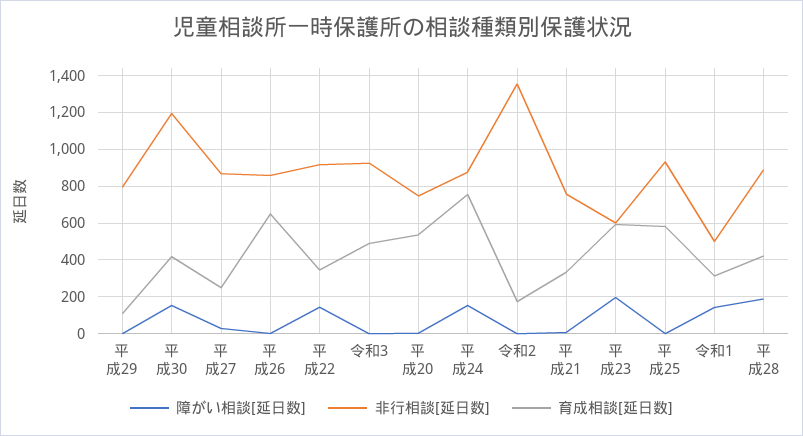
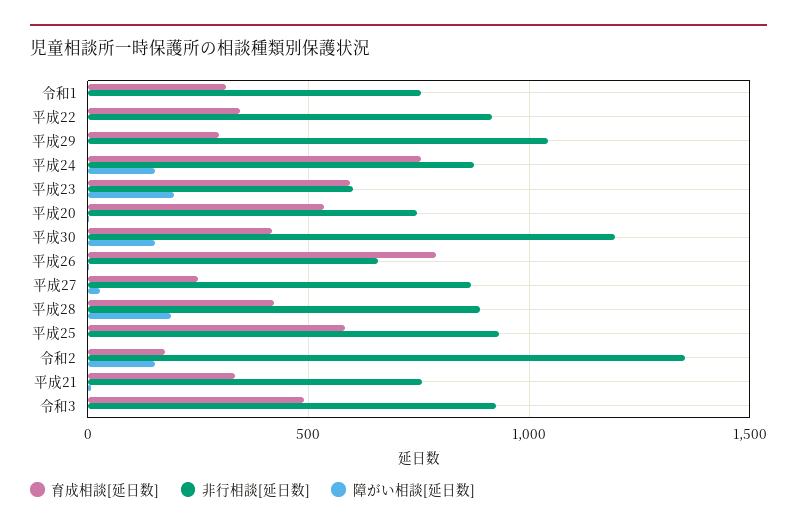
  {
    "障がい相談[延日数]": {
      "平成29": 0,
      "平成30": 150,
      "平成27": 50,
      "平成26": 0,
-     "平成22": 150,
+     "平成22": 0,
      "令和3": 0,
      "平成20": 0,
      "平成24": 150,
-     "令和2": 0,
+     "令和2": 150,
      "平成21": 0,
      "平成23": 200,
      "平成25": 0,
-     "令和1": 150,
+     "令和1": 0,
      "平成28": 200
    },
    "非行相談[延日数]": {
-     "平成29": 800,
+     "平成29": 1050,
      "平成30": 1200,
      "平成27": 850,
-     "平成26": 850,
+     "平成26": 650,
      "平成22": 900,
      "令和3": 950,
      "平成20": 750,
      "平成24": 900,
      "令和2": 1350,
      "平成21": 750,
      "平成23": 600,
      "平成25": 950,
-     "令和1": 500,
+     "令和1": 750,
      "平成28": 900
    },
    "育成相談[延日数]": {
-     "平成29": 100,
+     "平成29": 300,
      "平成30": 400,
      "平成27": 250,
-     "平成26": 650,
+     "平成26": 800,
      "平成22": 350,
      "令和3": 500,
      "平成20": 550,
      "平成24": 750,
      "令和2": 150,
      "平成21": 350,
      "平成23": 600,
      "平成25": 600,
      "令和1": 300,
      "平成28": 400
    }
  }

